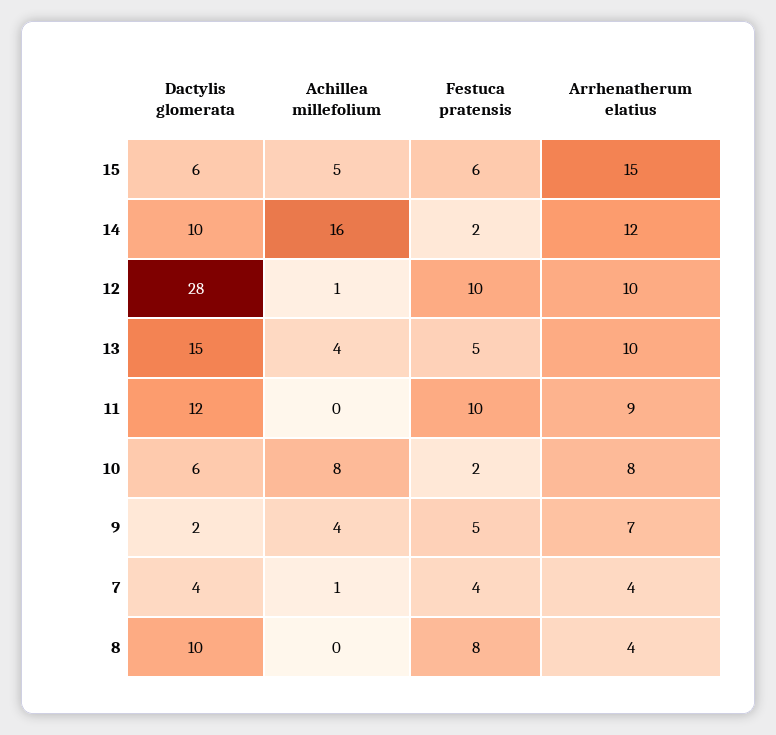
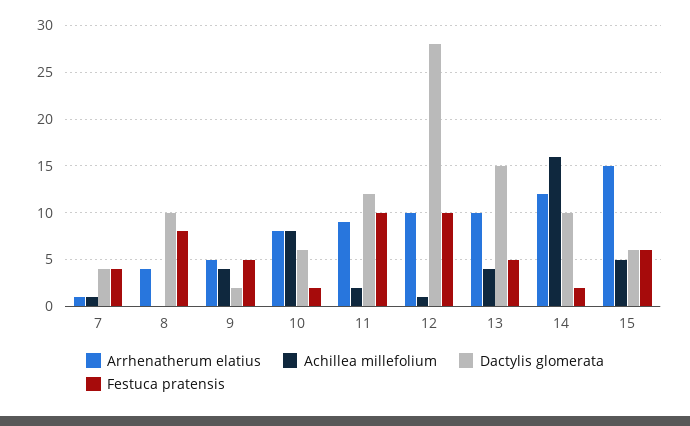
  {
    "Dactylis glomerata": {
      "15": 6,
      "14": 10,
      "12": 28,
      "13": 15,
      "11": 12,
      "10": 6,
      "9": 2,
      "7": 4,
      "8": 10
    },
    "Achillea millefolium": {
      "15": 5,
      "14": 16,
      "12": 1,
      "13": 4,
-     "11": 0,
+     "11": 2,
      "10": 8,
      "9": 4,
      "7": 1,
      "8": 0
    },
    "Festuca pratensis": {
      "15": 6,
      "14": 2,
      "12": 10,
      "13": 5,
      "11": 10,
      "10": 2,
      "9": 5,
      "7": 4,
      "8": 8
    },
    "Arrhenatherum elatius": {
      "15": 15,
      "14": 12,
      "12": 10,
      "13": 10,
      "11": 9,
      "10": 8,
-     "9": 7,
+     "9": 5,
-     "7": 4,
+     "7": 1,
      "8": 4
    }
  }

